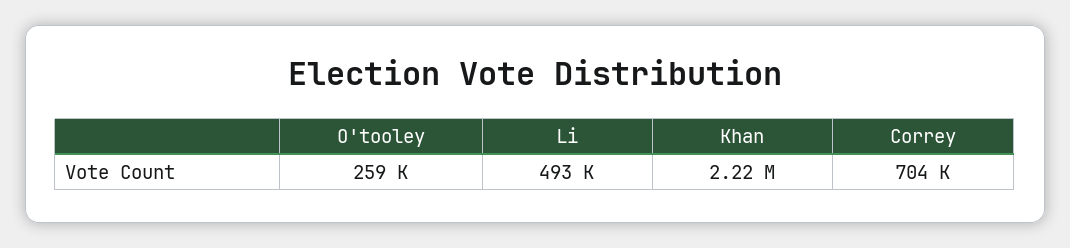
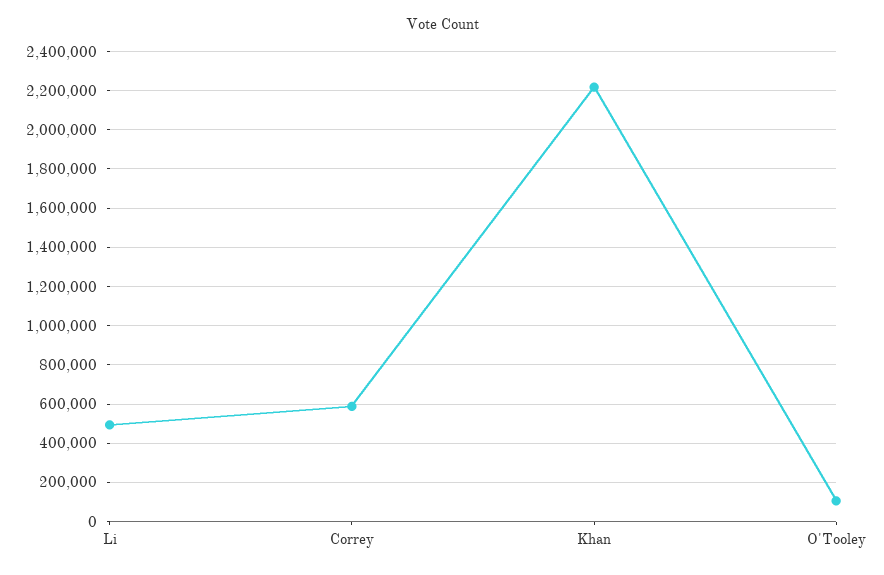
  {
-   "O'tooley": 259000,
+   "O'tooley": 100000,
    "Li": 493000,
    "Khan": 2220000,
-   "Correy": 704000
+   "Correy": 600000
  }

